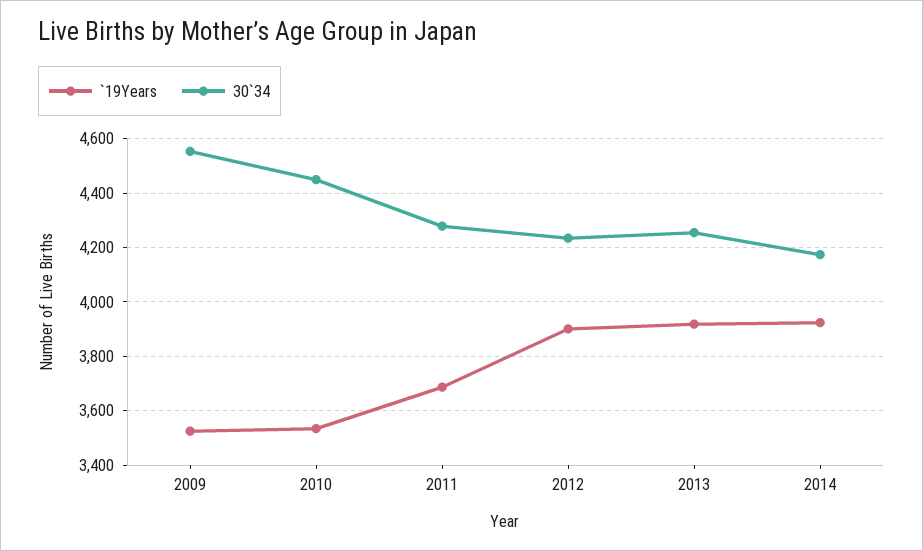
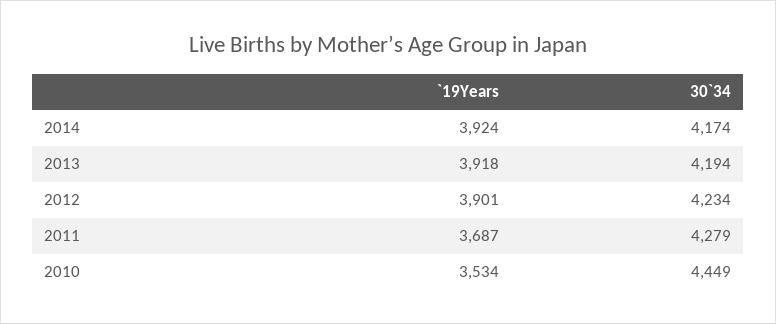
  {
    "`19Years": {
-     "2009": 3525,
      "2010": 3534,
      "2011": 3687,
      "2012": 3901,
      "2013": 3918,
      "2014": 3924
    },
    "30`34": {
-     "2009": 4550,
      "2010": 4449,
      "2011": 4279,
      "2012": 4234,
-     "2013": 4250,
+     "2013": 4194,
      "2014": 4174
    }
  }

